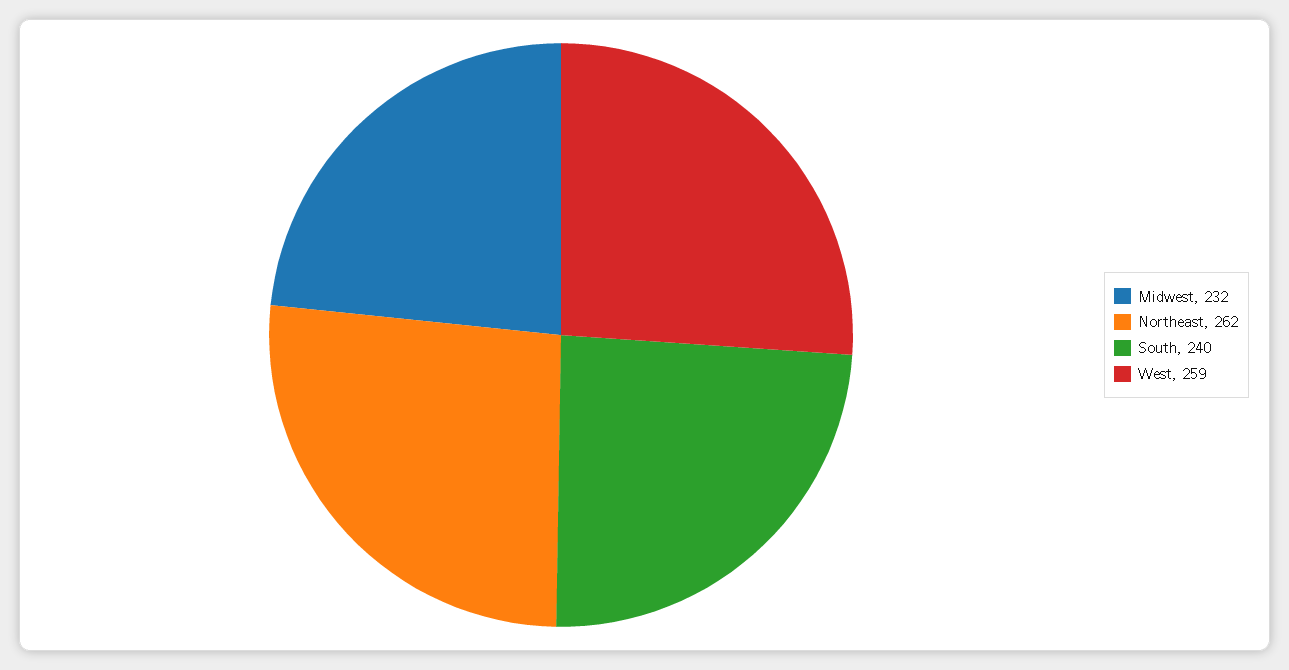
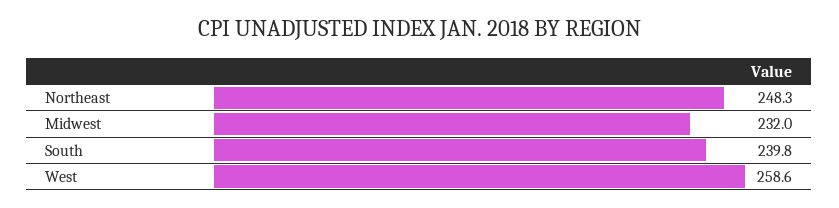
  {
    "Midwest": 232,
-   "Northeast": 262,
+   "Northeast": 248.3,
    "South": 239.8,
    "West": 258.6
  }

